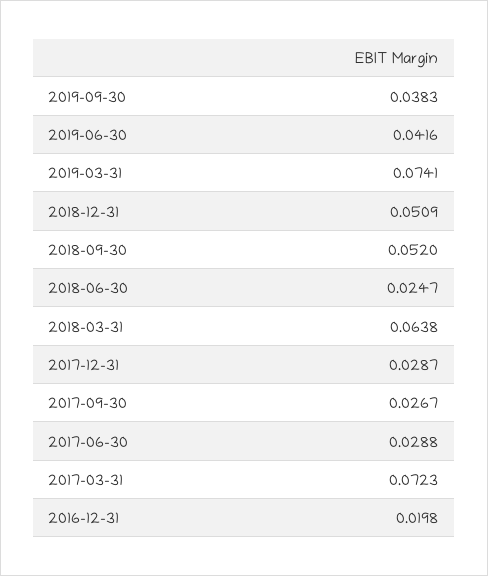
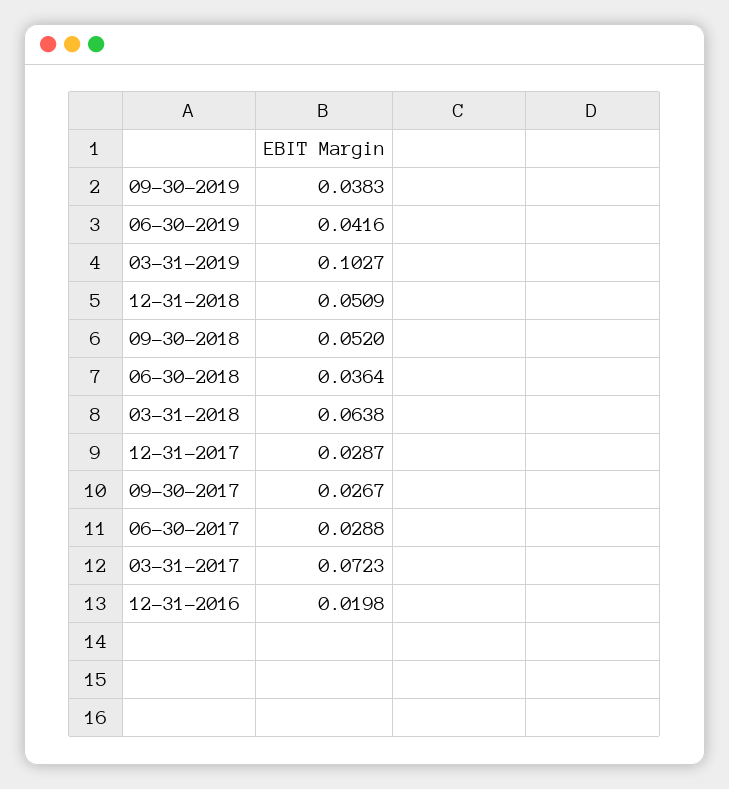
  {
    "2019-09-30": 0.0383,
    "2019-06-30": 0.0416,
-   "2019-03-31": 0.0741,
+   "2019-03-31": 0.1027,
    "2018-12-31": 0.0509,
    "2018-09-30": 0.052,
-   "2018-06-30": 0.0247,
+   "2018-06-30": 0.0364,
    "2018-03-31": 0.0638,
    "2017-12-31": 0.0287,
    "2017-09-30": 0.0267,
    "2017-06-30": 0.0288,
    "2017-03-31": 0.0723,
    "2016-12-31": 0.0198
  }

